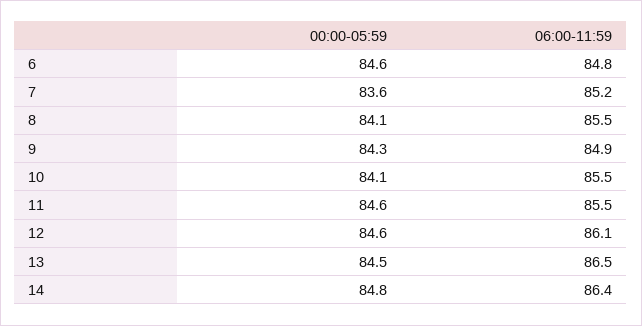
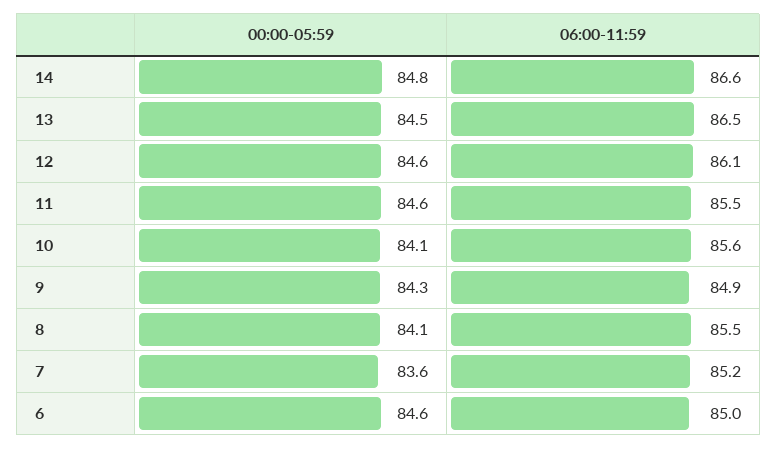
  {
    "00:00-05:59": {
      "6": 84.6,
      "7": 83.6,
      "8": 84.1,
      "9": 84.3,
      "10": 84.1,
      "11": 84.6,
      "12": 84.6,
      "13": 84.5,
      "14": 84.8
    },
    "06:00-11:59": {
-     "6": 84.8,
+     "6": 85,
      "7": 85.2,
      "8": 85.5,
      "9": 84.9,
-     "10": 85.5,
+     "10": 85.6,
      "11": 85.5,
      "12": 86.1,
      "13": 86.5,
-     "14": 86.4
+     "14": 86.6
    }
  }

